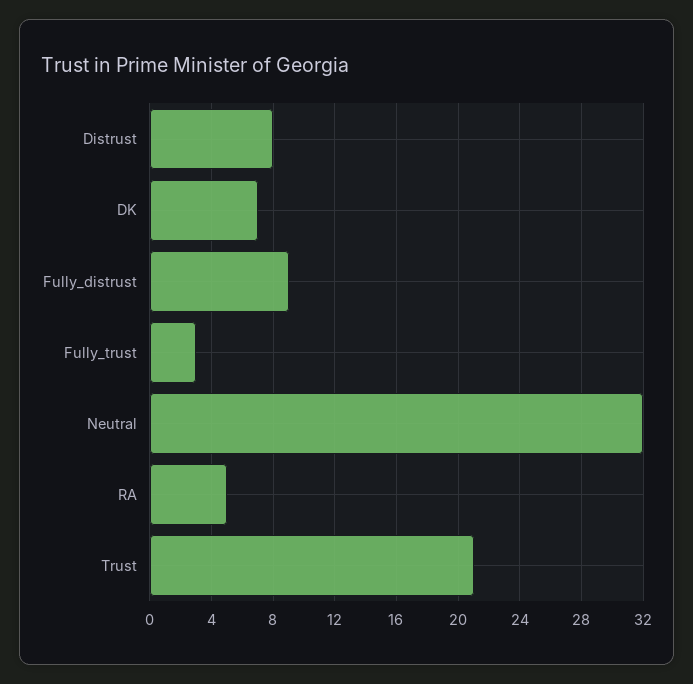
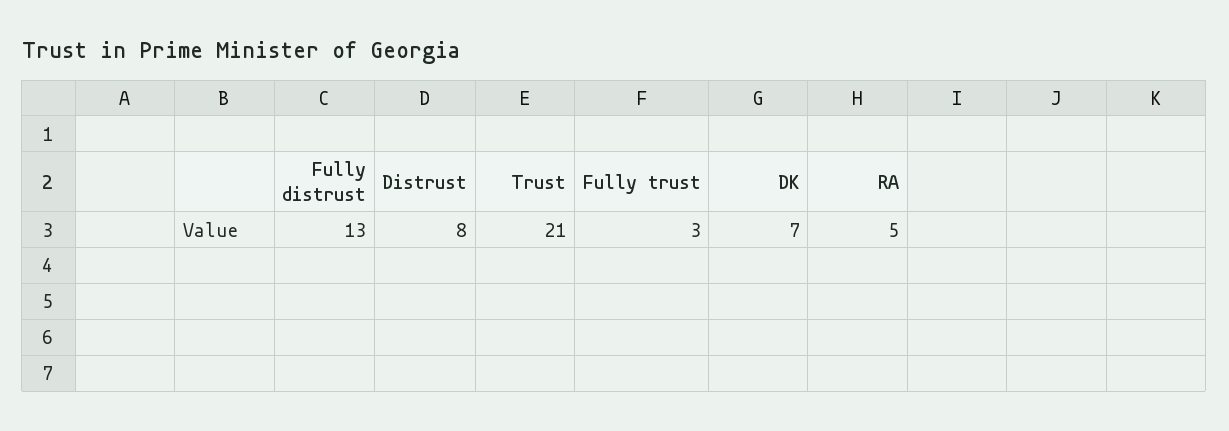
  {
    "Distrust": 8,
    "DK": 7,
-   "Fully_distrust": 9,
+   "Fully_distrust": 13,
    "Fully_trust": 3,
-   "Neutral": 32,
    "RA": 5,
    "Trust": 21
  }

